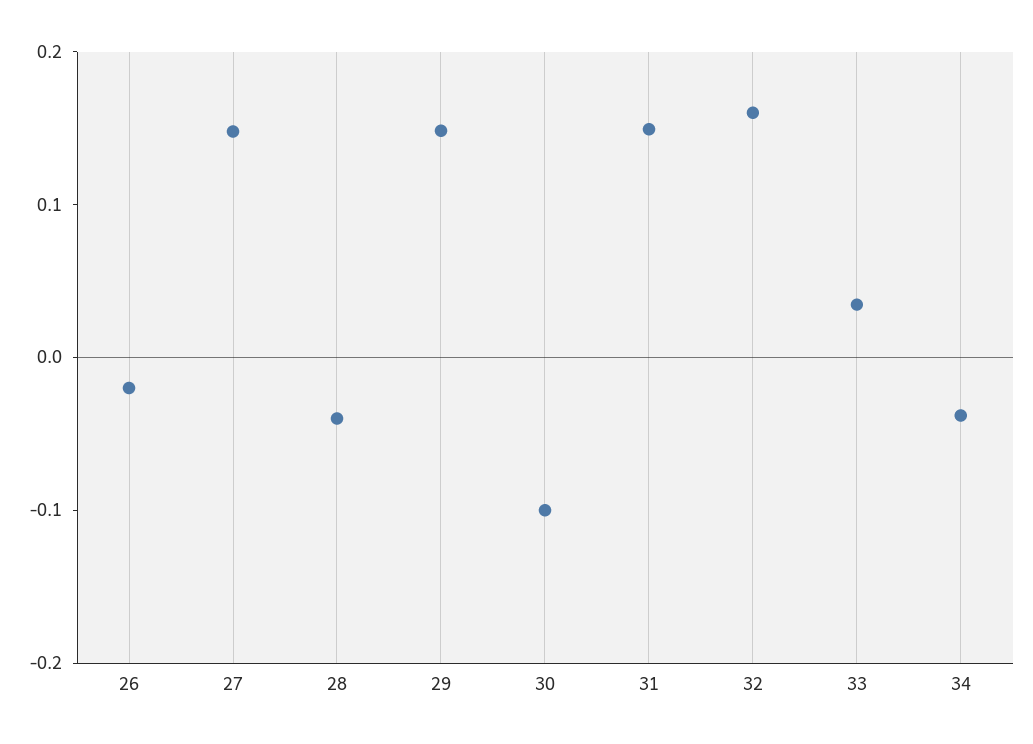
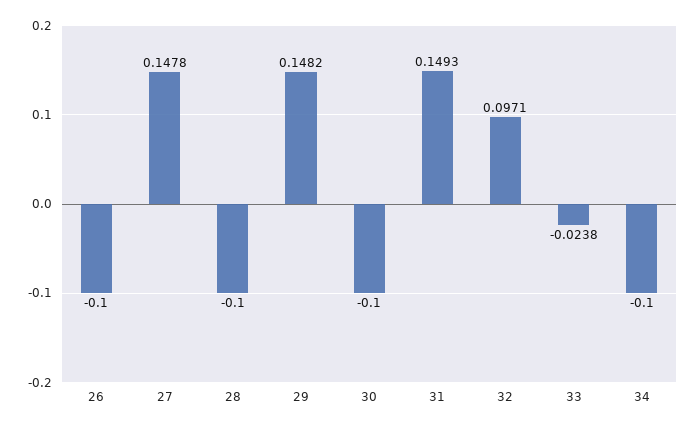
  {
-   "26": -0.02,
+   "26": -0.1,
    "27": 0.1478,
-   "28": -0.04,
+   "28": -0.1,
    "29": 0.1482,
    "30": -0.1,
    "31": 0.1493,
-   "32": 0.16,
+   "32": 0.0971,
-   "33": 0.04,
+   "33": -0.0238,
-   "34": -0.04
+   "34": -0.1
  }

